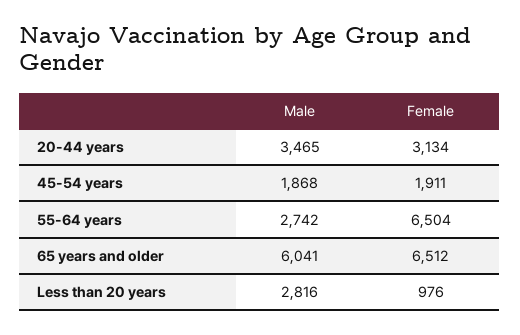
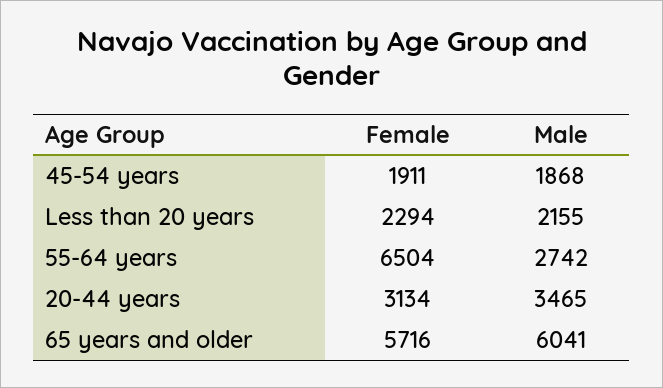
  {
    "Male": {
      "20-44 years": 3465,
      "45-54 years": 1868,
      "55-64 years": 2742,
      "65 years and older": 6041,
-     "Less than 20 years": 2816
+     "Less than 20 years": 2155
    },
    "Female": {
      "20-44 years": 3134,
      "45-54 years": 1911,
      "55-64 years": 6504,
-     "65 years and older": 6512,
+     "65 years and older": 5716,
-     "Less than 20 years": 976
+     "Less than 20 years": 2294
    }
  }

